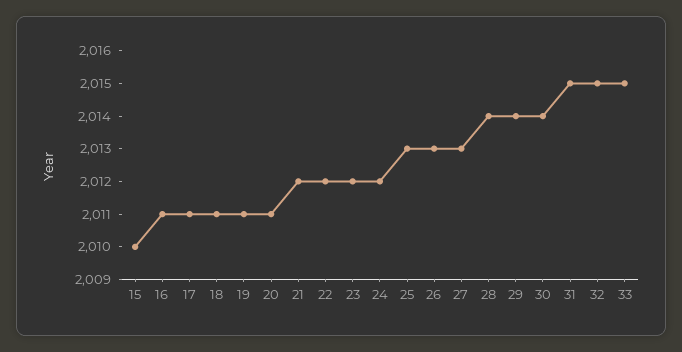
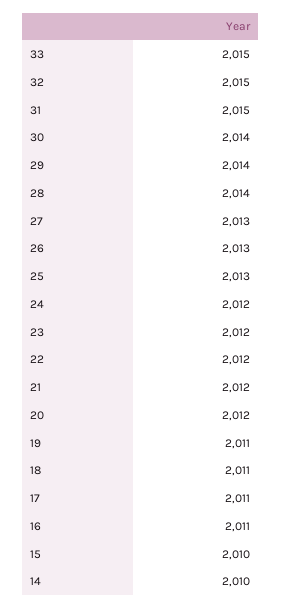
  {
    "15": 2010,
    "16": 2011,
    "17": 2011,
    "18": 2011,
    "19": 2011,
-   "20": 2011,
+   "20": 2012,
    "21": 2012,
    "22": 2012,
    "23": 2012,
    "24": 2012,
    "25": 2013,
    "26": 2013,
    "27": 2013,
    "28": 2014,
    "29": 2014,
    "30": 2014,
    "31": 2015,
    "32": 2015,
-   "33": 2015
+   "33": 2015,
+   "14": 2010
  }

